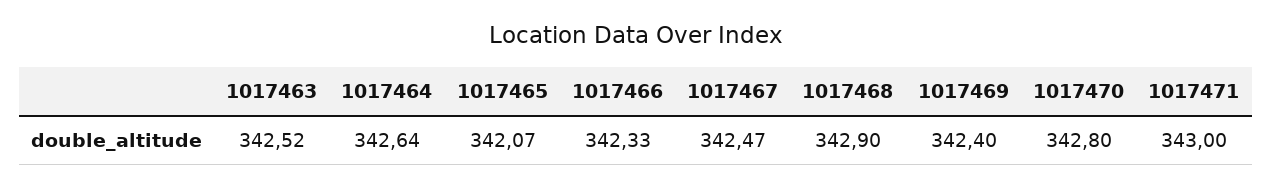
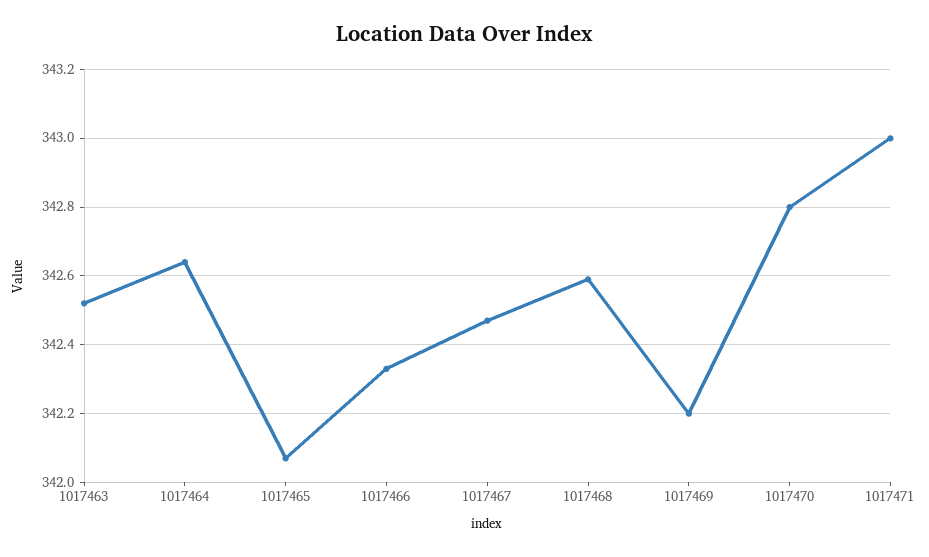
  {
    "1017463": 342.52,
    "1017464": 342.64,
    "1017465": 342.07,
    "1017466": 342.33,
    "1017467": 342.47,
-   "1017468": 342.9,
+   "1017468": 342.6,
-   "1017469": 342.4,
+   "1017469": 342.2,
    "1017470": 342.8,
    "1017471": 343
  }

